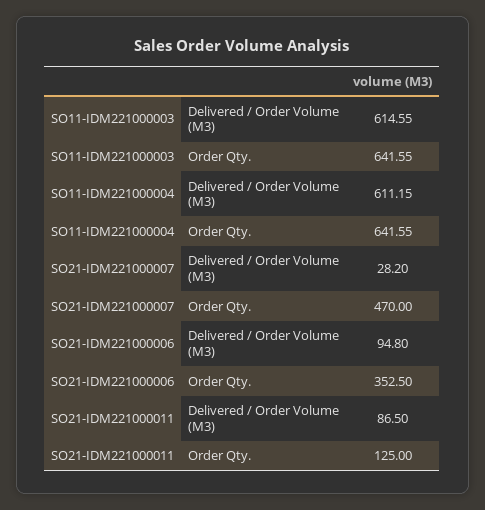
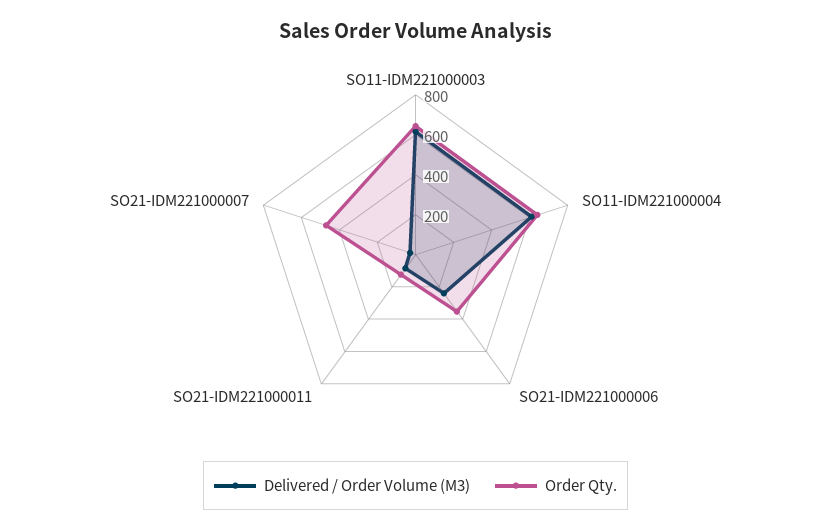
  {
    "Delivered / Order Volume (M3)": {
      "SO11-IDM221000003": 614.55,
      "SO11-IDM221000004": 611.15,
      "SO21-IDM221000007": 28.2,
-     "SO21-IDM221000006": 94.8,
+     "SO21-IDM221000006": 250,
      "SO21-IDM221000011": 86.5
    },
    "Order Qty.": {
      "SO11-IDM221000003": 641.55,
      "SO11-IDM221000004": 641.55,
      "SO21-IDM221000007": 470,
      "SO21-IDM221000006": 352.5,
      "SO21-IDM221000011": 125
    }
  }

